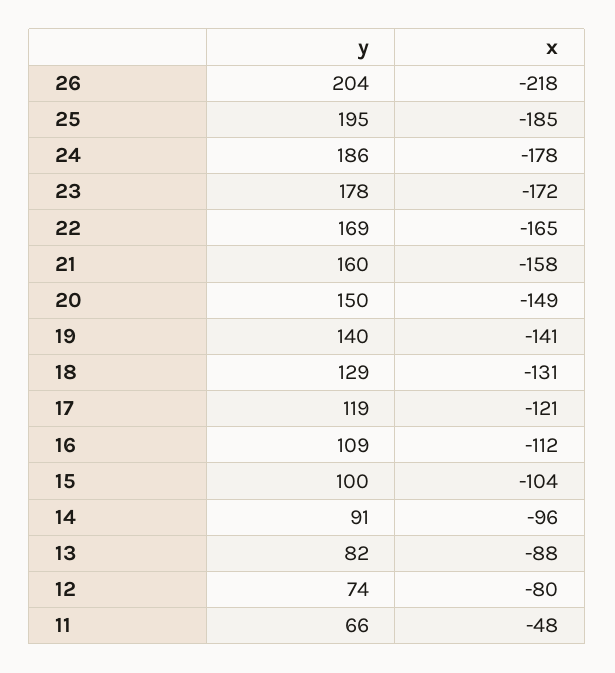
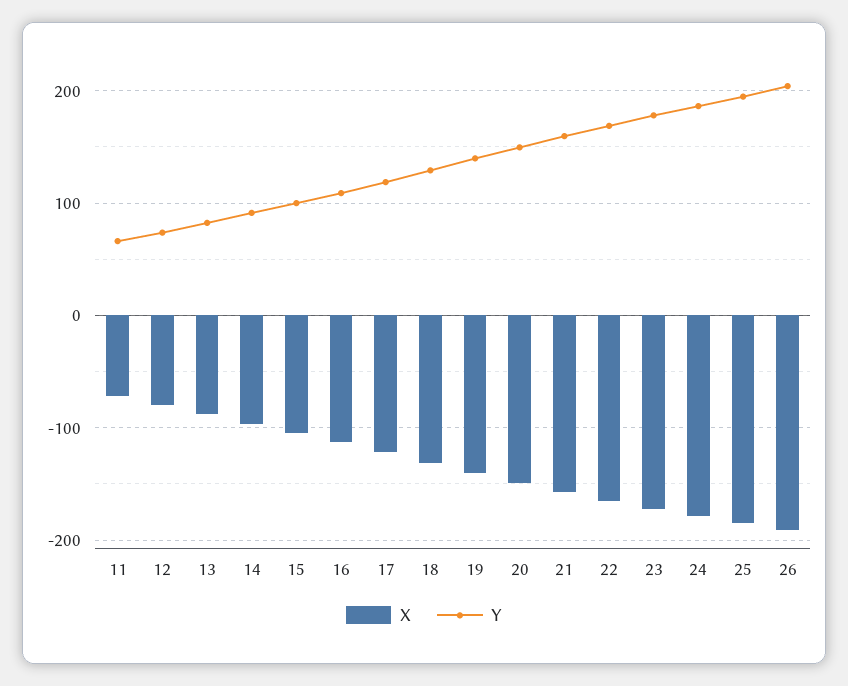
  {
    "y": {
      "26": 204,
      "25": 195,
      "24": 186,
      "23": 178,
      "22": 169,
      "21": 160,
      "20": 150,
      "19": 140,
      "18": 129,
      "17": 119,
      "16": 109,
      "15": 100,
      "14": 91,
      "13": 82,
      "12": 74,
      "11": 66
    },
    "x": {
-     "26": -218,
+     "26": -190,
      "25": -185,
      "24": -178,
      "23": -172,
      "22": -165,
      "21": -158,
      "20": -149,
      "19": -141,
      "18": -131,
      "17": -121,
      "16": -112,
      "15": -104,
      "14": -96,
      "13": -88,
      "12": -80,
-     "11": -48
+     "11": -70
    }
  }

